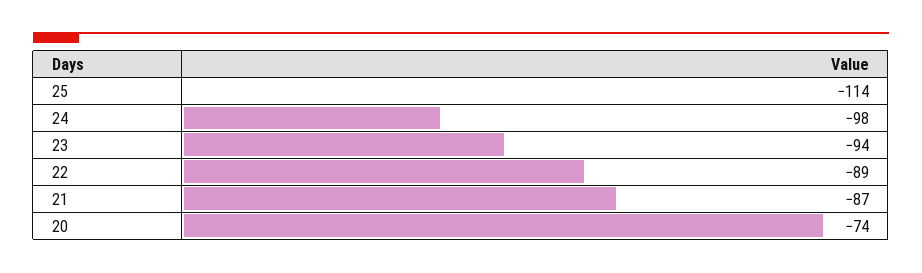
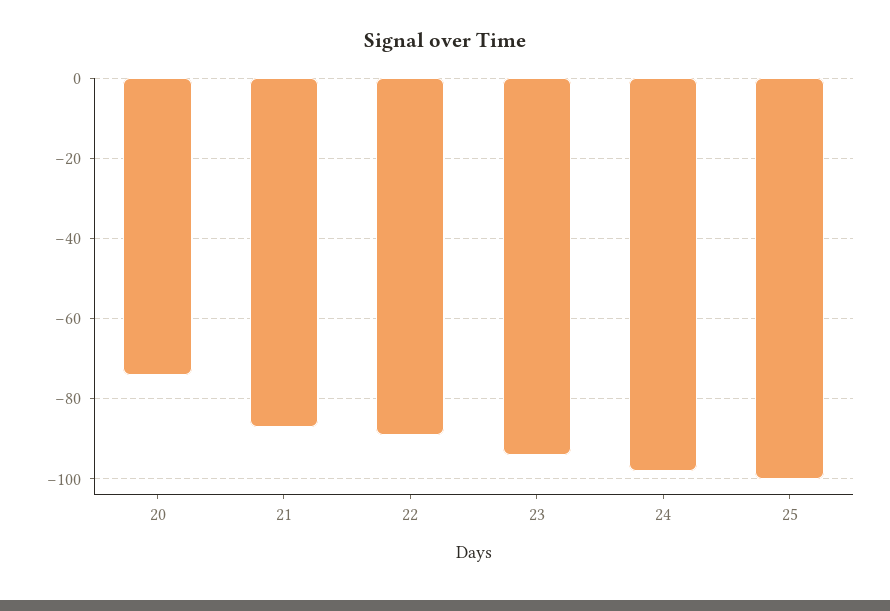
  {
-   "25": -114,
+   "25": -100,
    "24": -98,
    "23": -94,
    "22": -89,
    "21": -87,
    "20": -74
  }

